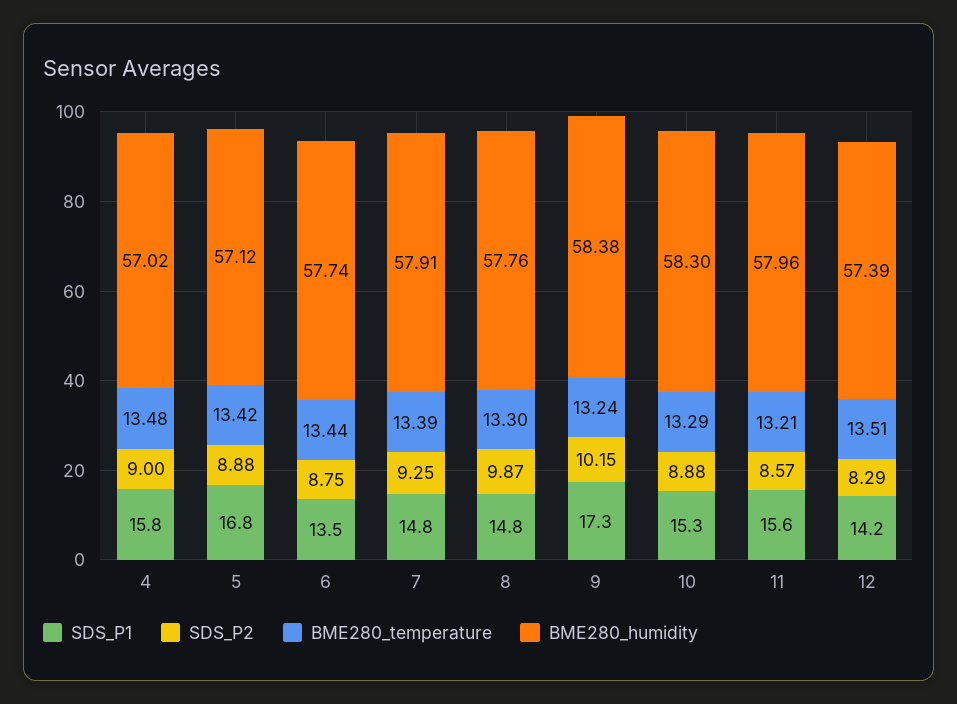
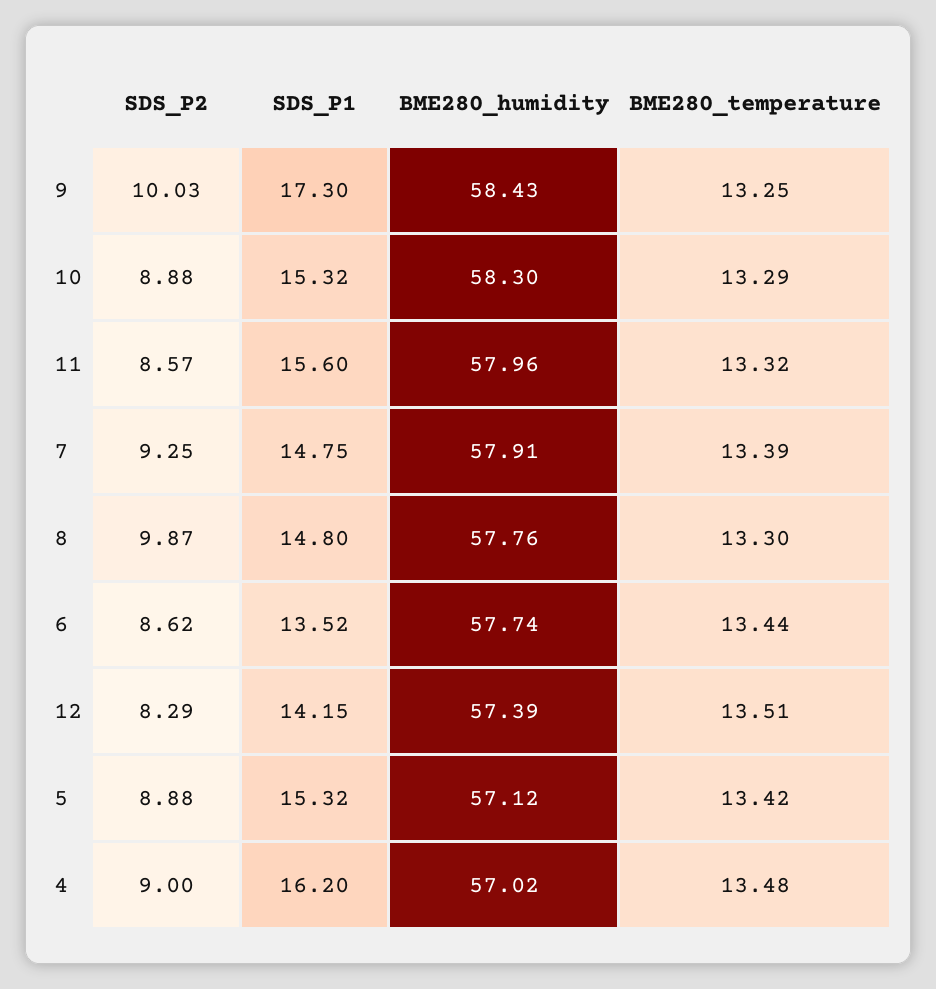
  {
    "SDS_P1": {
-     "4": 15.8,
+     "4": 16.2,
-     "5": 16.8,
+     "5": 15.32,
      "6": 13.52,
      "7": 14.75,
      "8": 14.8,
      "9": 17.3,
      "10": 15.32,
      "11": 15.6,
      "12": 14.15
    },
    "SDS_P2": {
      "4": 9,
      "5": 8.88,
-     "6": 8.75,
+     "6": 8.62,
      "7": 9.25,
      "8": 9.87,
-     "9": 10.15,
+     "9": 10.03,
      "10": 8.88,
      "11": 8.57,
      "12": 8.29
    },
    "BME280_temperature": {
      "4": 13.48,
      "5": 13.42,
      "6": 13.44,
      "7": 13.39,
      "8": 13.3,
-     "9": 13.24,
+     "9": 13.25,
      "10": 13.29,
-     "11": 13.21,
+     "11": 13.32,
      "12": 13.51
    },
    "BME280_humidity": {
      "4": 57.02,
      "5": 57.12,
      "6": 57.74,
      "7": 57.91,
      "8": 57.76,
-     "9": 58.38,
+     "9": 58.43,
      "10": 58.3,
      "11": 57.96,
      "12": 57.39
    }
  }

